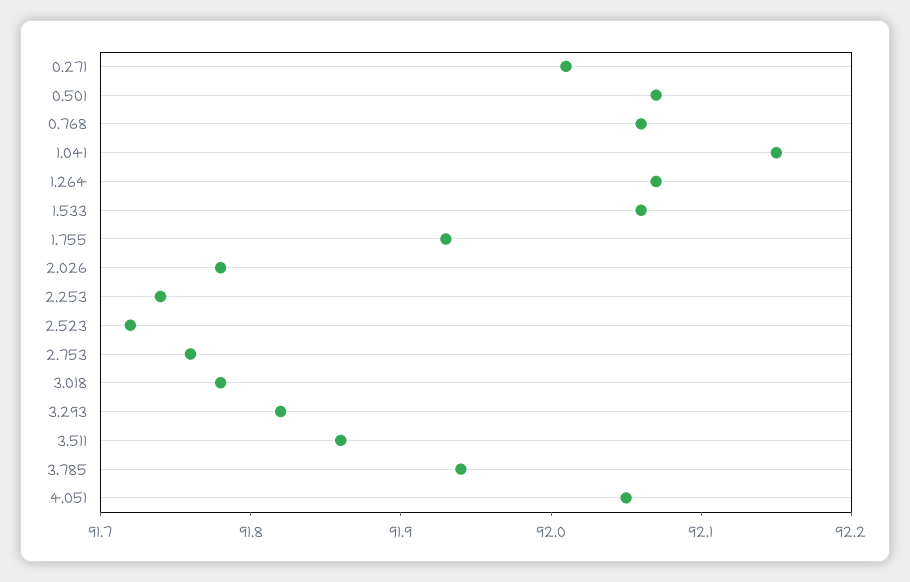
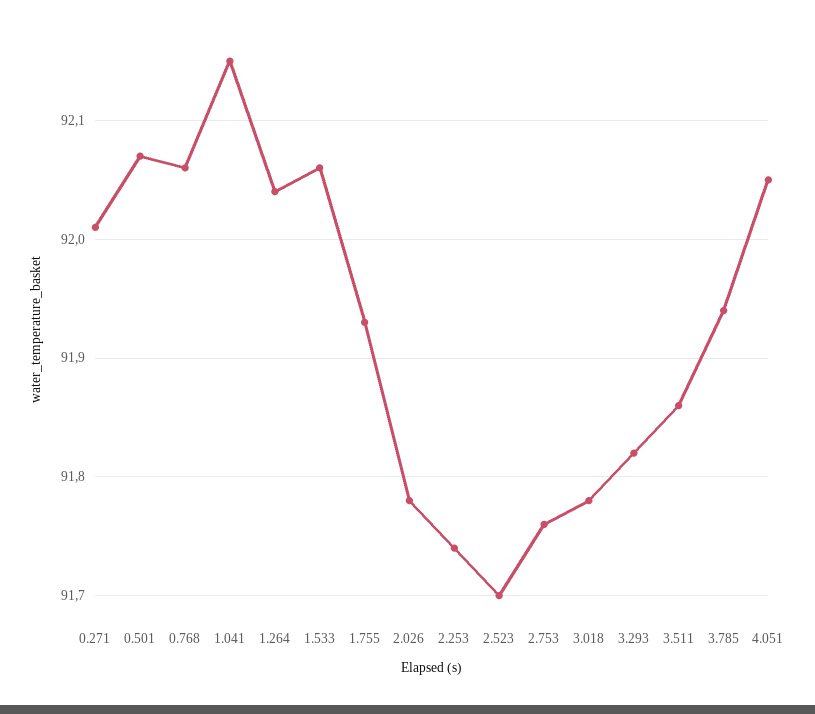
  {
    "0.271": 92.01,
    "0.501": 92.07,
    "0.768": 92.06,
    "1.041": 92.15,
-   "1.264": 92.07,
+   "1.264": 92.04,
    "1.533": 92.06,
    "1.755": 91.93,
    "2.026": 91.78,
    "2.253": 91.74,
-   "2.523": 91.72,
+   "2.523": 91.7,
    "2.753": 91.76,
    "3.018": 91.78,
    "3.293": 91.82,
    "3.511": 91.86,
    "3.785": 91.94,
    "4.051": 92.05
  }

